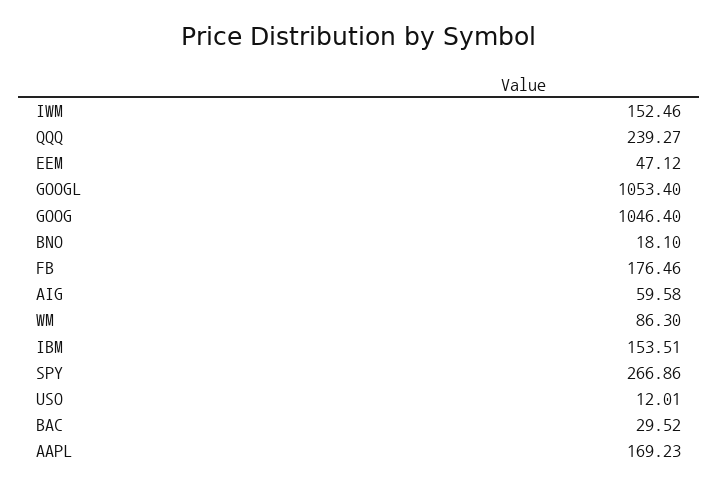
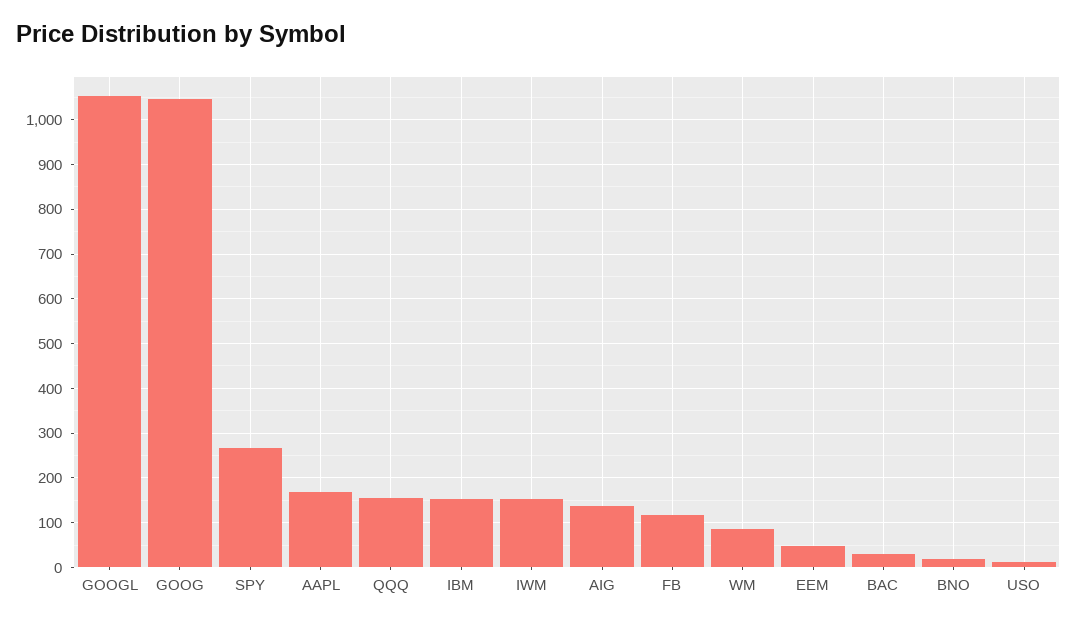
  {
    "IWM": 152.46,
-   "QQQ": 239.27,
+   "QQQ": 160,
    "EEM": 47.12,
    "GOOGL": 1053.4,
    "GOOG": 1046.4,
    "BNO": 18.1,
-   "FB": 176.46,
+   "FB": 120,
-   "AIG": 59.58,
+   "AIG": 140,
    "WM": 86.3,
    "IBM": 153.51,
    "SPY": 266.86,
    "USO": 12.01,
    "BAC": 29.52,
    "AAPL": 169.23
  }

